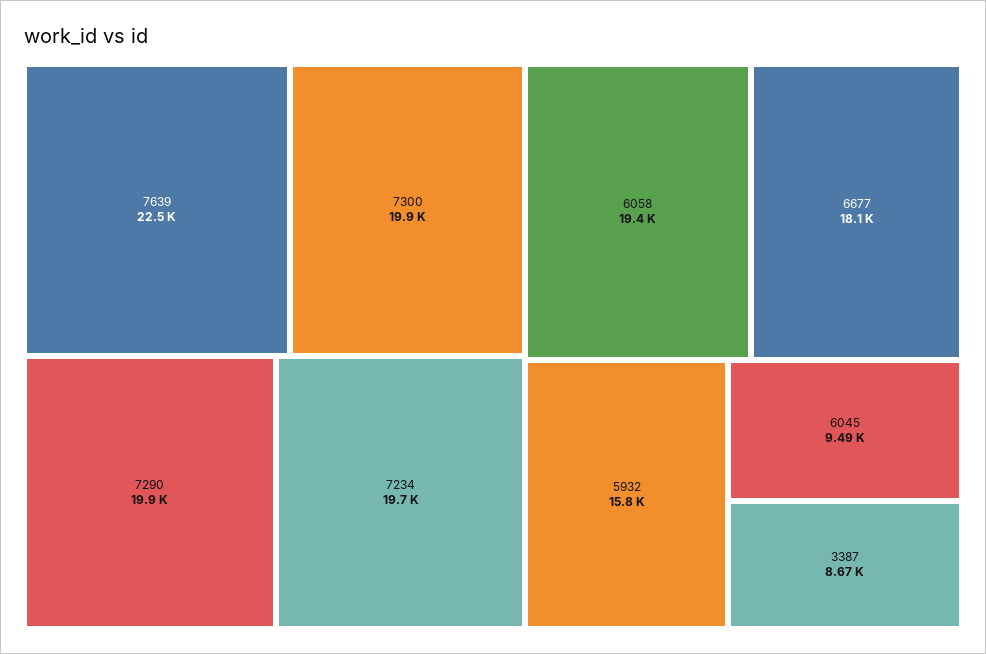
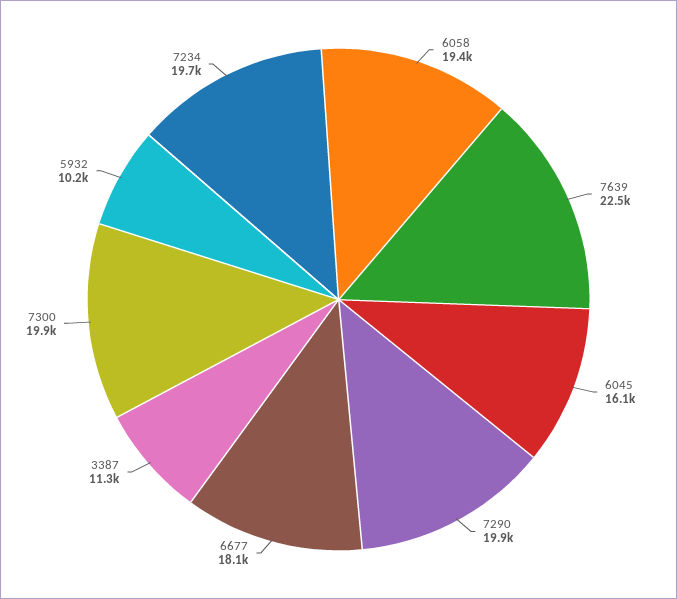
  {
    "7639": 22500,
    "7300": 19900,
    "7290": 19900,
    "7234": 19700,
    "6058": 19400,
    "6677": 18100,
-   "5932": 15800,
+   "5932": 10200,
-   "6045": 9490,
+   "6045": 16100,
-   "3387": 8670
+   "3387": 11300
  }

